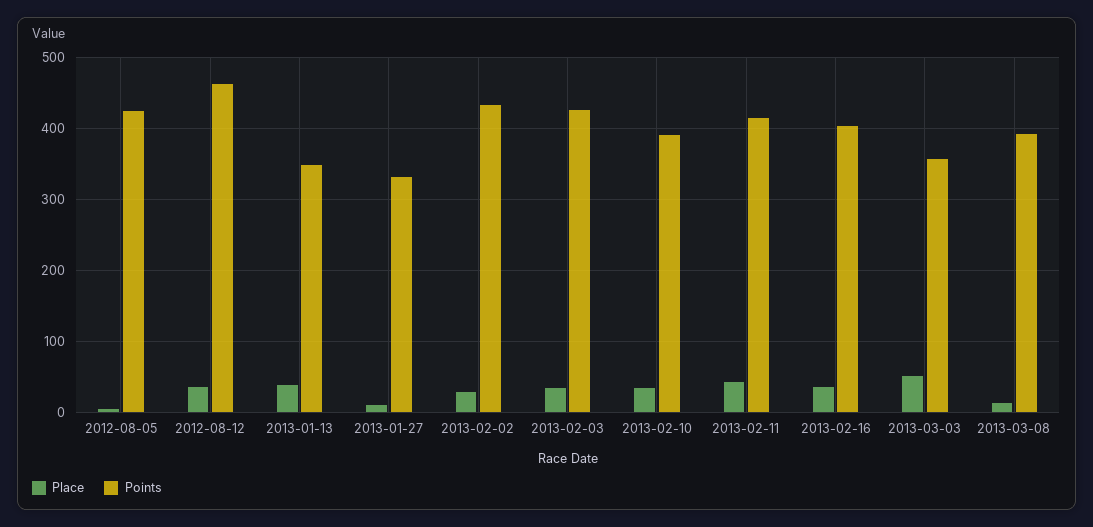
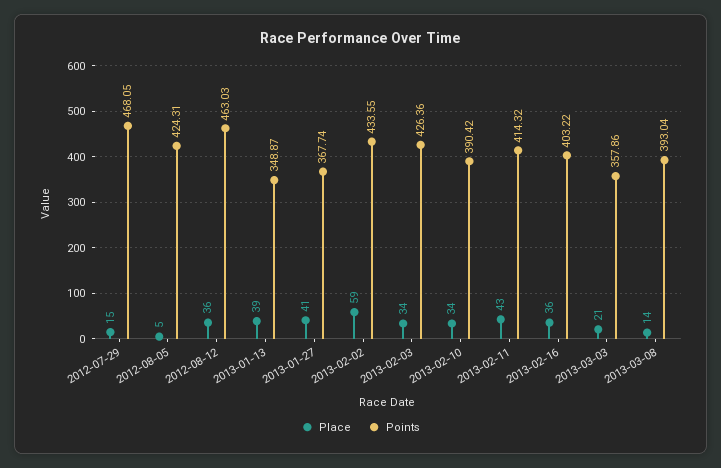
  {
    "Place": {
      "2012-08-05": 5,
      "2012-08-12": 36,
      "2013-01-13": 39,
-     "2013-01-27": 10,
+     "2013-01-27": 41,
-     "2013-02-02": 30,
+     "2013-02-02": 59,
      "2013-02-03": 34,
      "2013-02-10": 34,
      "2013-02-11": 43,
      "2013-02-16": 36,
-     "2013-03-03": 50,
+     "2013-03-03": 21,
-     "2013-03-08": 14
+     "2013-03-08": 14,
+     "2012-07-29": 15
    },
    "Points": {
      "2012-08-05": 424.31,
      "2012-08-12": 463.03,
      "2013-01-13": 348.87,
-     "2013-01-27": 330,
+     "2013-01-27": 367.74,
      "2013-02-02": 433.55,
      "2013-02-03": 426.36,
      "2013-02-10": 390.42,
      "2013-02-11": 414.32,
      "2013-02-16": 403.22,
      "2013-03-03": 357.86,
-     "2013-03-08": 393.04
+     "2013-03-08": 393.04,
+     "2012-07-29": 468.05
    }
  }

